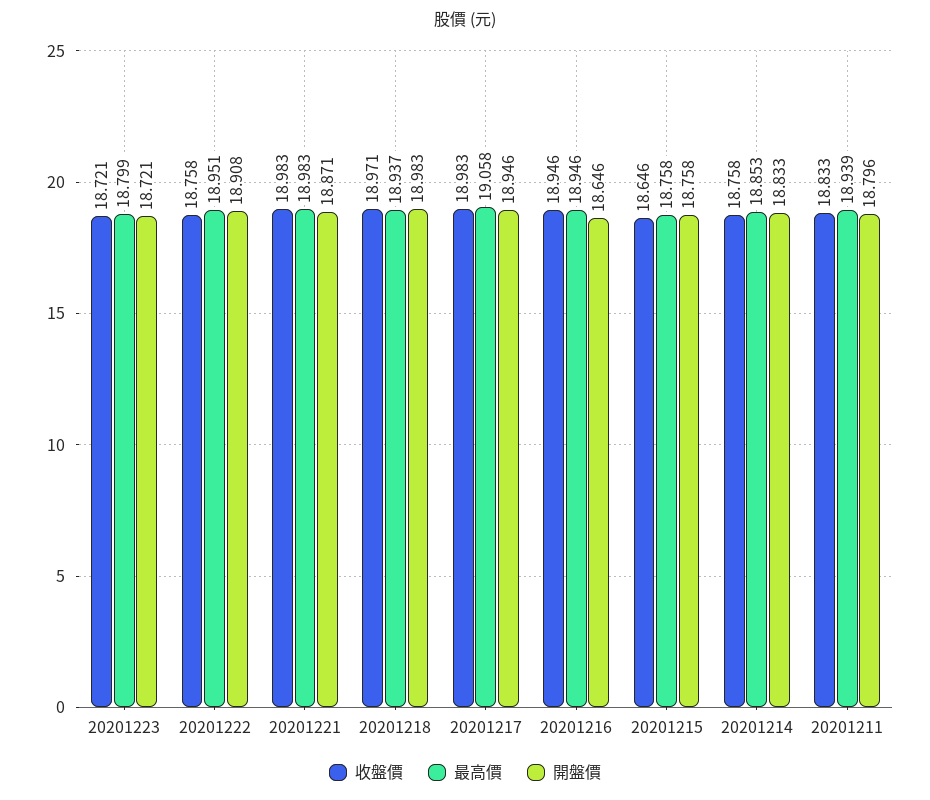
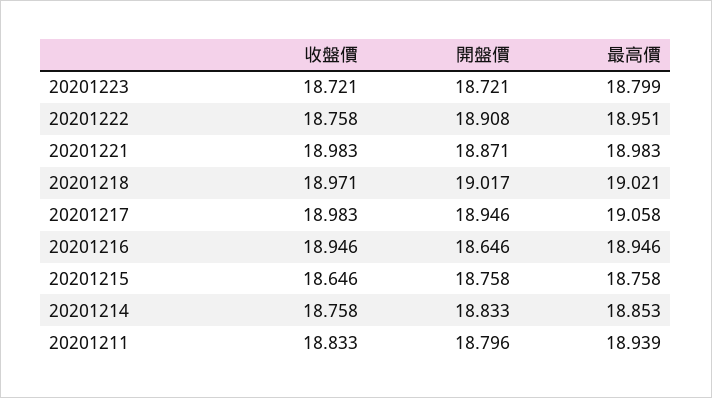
  {
    "收盤價": {
      "20201223": 18.721,
      "20201222": 18.758,
      "20201221": 18.983,
      "20201218": 18.971,
      "20201217": 18.983,
      "20201216": 18.946,
      "20201215": 18.646,
      "20201214": 18.758,
      "20201211": 18.833
    },
    "最高價": {
      "20201223": 18.799,
      "20201222": 18.951,
      "20201221": 18.983,
-     "20201218": 18.937,
+     "20201218": 19.021,
      "20201217": 19.058,
      "20201216": 18.946,
      "20201215": 18.758,
      "20201214": 18.853,
      "20201211": 18.939
    },
    "開盤價": {
      "20201223": 18.721,
      "20201222": 18.908,
      "20201221": 18.871,
-     "20201218": 18.983,
+     "20201218": 19.017,
      "20201217": 18.946,
      "20201216": 18.646,
      "20201215": 18.758,
      "20201214": 18.833,
      "20201211": 18.796
    }
  }

